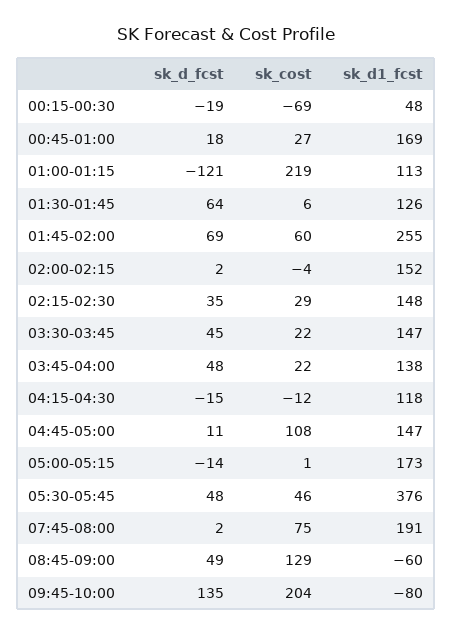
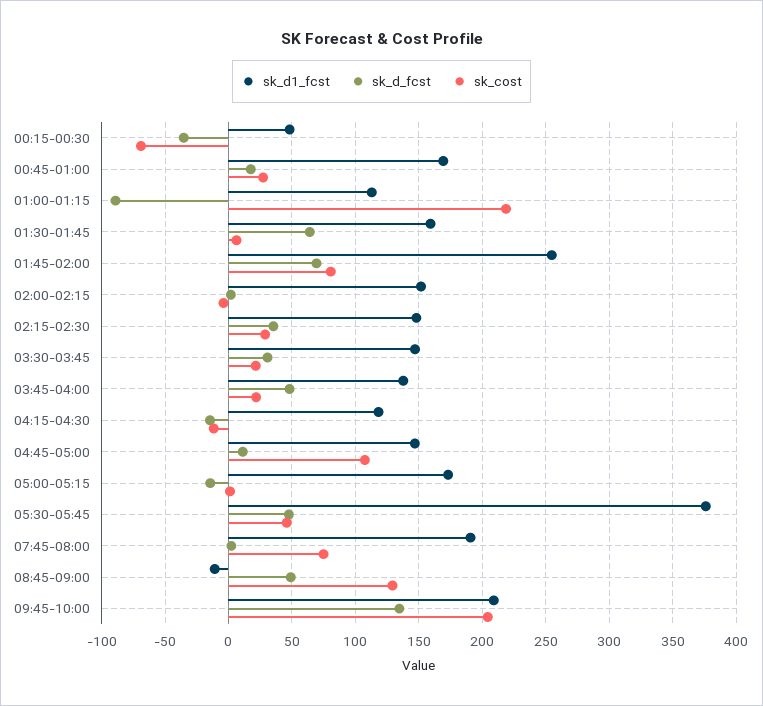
  {
    "sk_d_fcst": {
-     "00:15-00:30": -19,
+     "00:15-00:30": -35,
      "00:45-01:00": 18,
-     "01:00-01:15": -121,
+     "01:00-01:15": -90,
      "01:30-01:45": 64,
      "01:45-02:00": 69,
      "02:00-02:15": 2,
      "02:15-02:30": 35,
-     "03:30-03:45": 45,
+     "03:30-03:45": 30,
      "03:45-04:00": 48,
      "04:15-04:30": -15,
      "04:45-05:00": 11,
      "05:00-05:15": -14,
      "05:30-05:45": 48,
      "07:45-08:00": 2,
      "08:45-09:00": 49,
      "09:45-10:00": 135
    },
    "sk_cost": {
      "00:15-00:30": -69,
      "00:45-01:00": 27,
      "01:00-01:15": 219,
      "01:30-01:45": 6,
-     "01:45-02:00": 60,
+     "01:45-02:00": 80,
      "02:00-02:15": -4,
      "02:15-02:30": 29,
      "03:30-03:45": 22,
      "03:45-04:00": 22,
      "04:15-04:30": -12,
      "04:45-05:00": 108,
      "05:00-05:15": 1,
      "05:30-05:45": 46,
      "07:45-08:00": 75,
      "08:45-09:00": 129,
      "09:45-10:00": 204
    },
    "sk_d1_fcst": {
      "00:15-00:30": 48,
      "00:45-01:00": 169,
      "01:00-01:15": 113,
-     "01:30-01:45": 126,
+     "01:30-01:45": 160,
      "01:45-02:00": 255,
      "02:00-02:15": 152,
      "02:15-02:30": 148,
      "03:30-03:45": 147,
      "03:45-04:00": 138,
      "04:15-04:30": 118,
      "04:45-05:00": 147,
      "05:00-05:15": 173,
      "05:30-05:45": 376,
      "07:45-08:00": 191,
-     "08:45-09:00": -60,
+     "08:45-09:00": -10,
-     "09:45-10:00": -80
+     "09:45-10:00": 210
    }
  }

